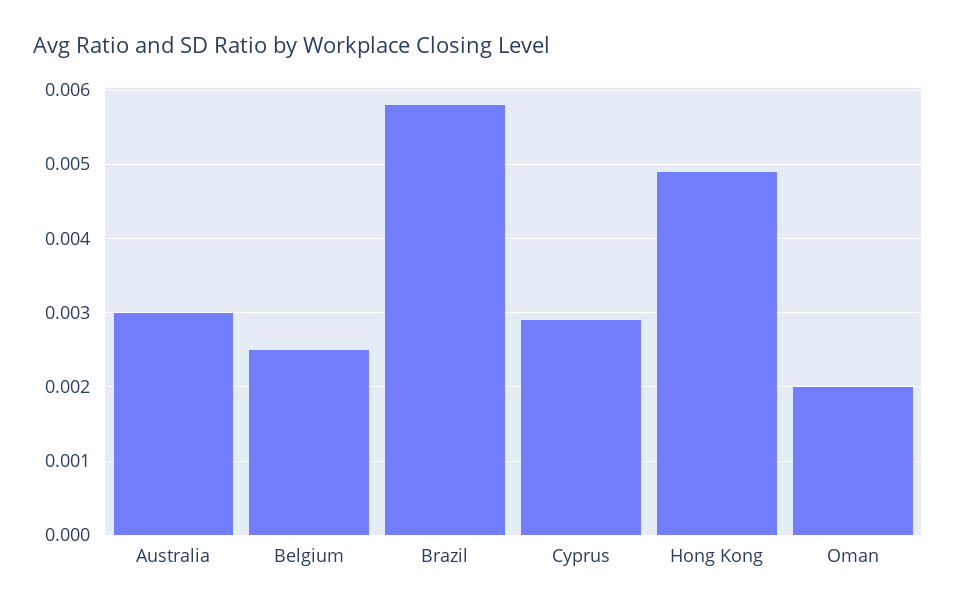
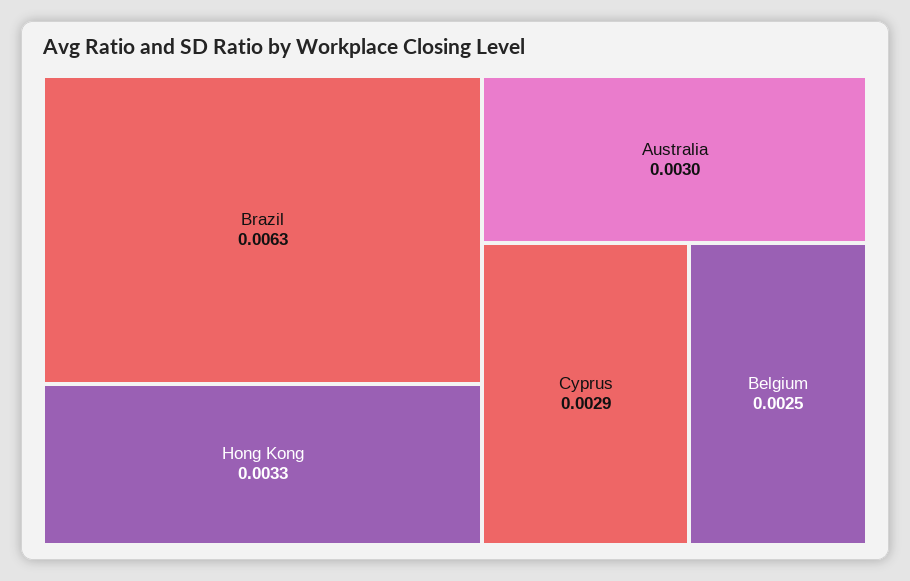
  {
    "Australia": 0.003,
    "Belgium": 0.0025,
-   "Brazil": 0.0058,
+   "Brazil": 0.0063,
    "Cyprus": 0.0029,
-   "Hong Kong": 0.0049,
+   "Hong Kong": 0.0033
-   "Oman": 0.002
  }

